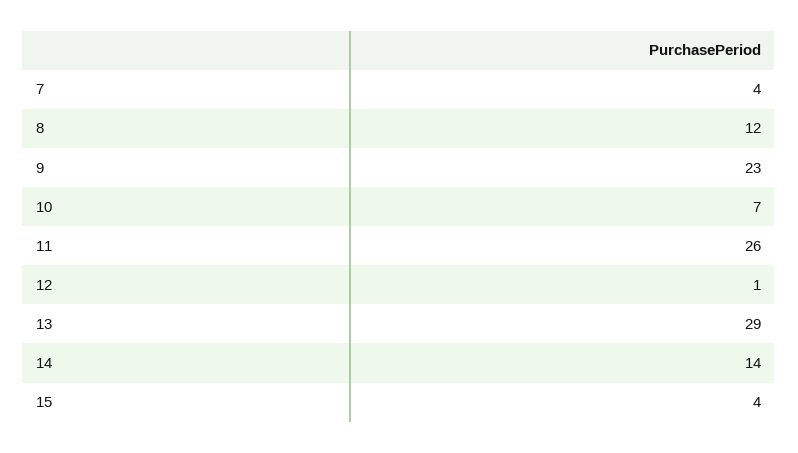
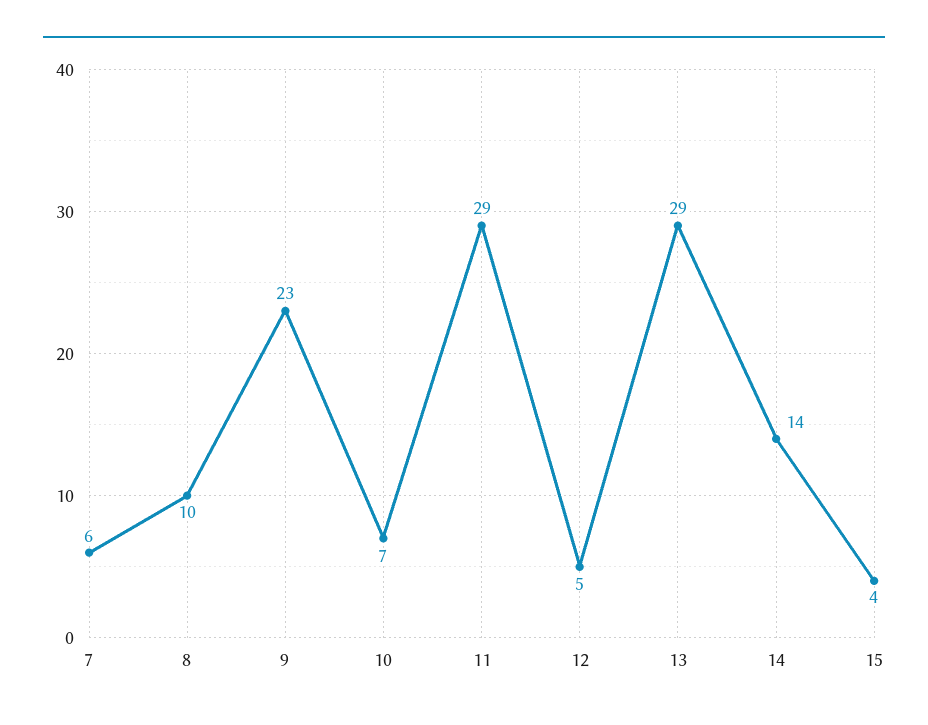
  {
-   "7": 4,
+   "7": 6,
-   "8": 12,
+   "8": 10,
    "9": 23,
    "10": 7,
-   "11": 26,
+   "11": 29,
-   "12": 1,
+   "12": 5,
    "13": 29,
    "14": 14,
    "15": 4
  }

